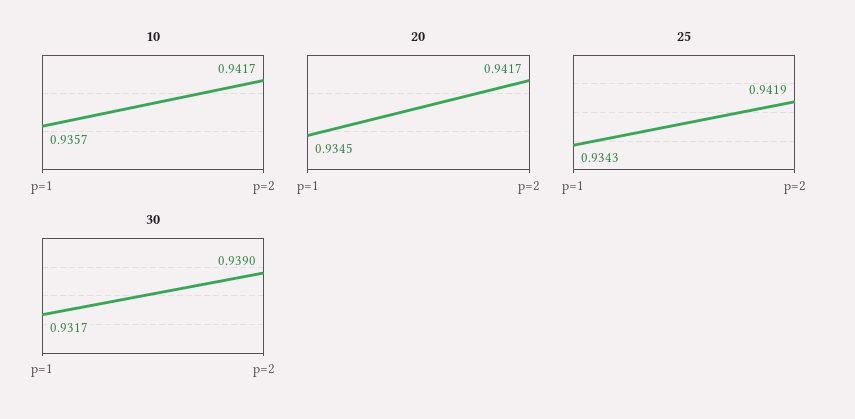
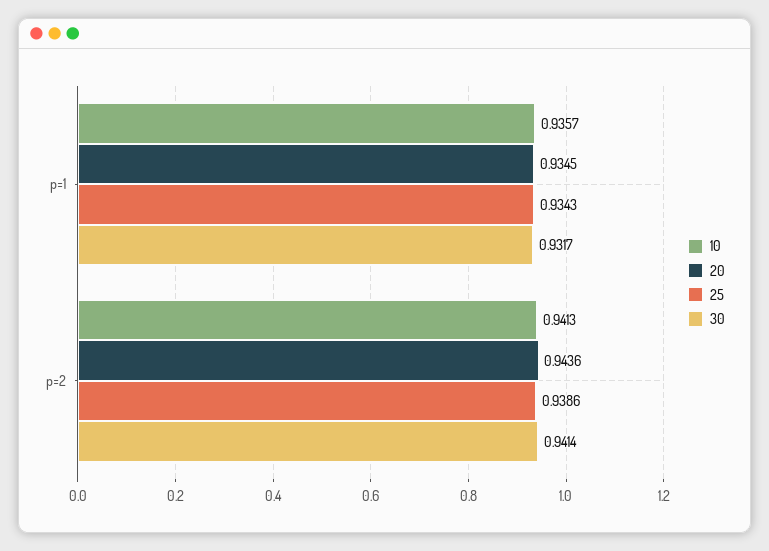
  {
    "10": {
      "p=1": 0.9357,
-     "p=2": 0.9417
+     "p=2": 0.9413
    },
    "20": {
      "p=1": 0.9345,
-     "p=2": 0.9417
+     "p=2": 0.9436
    },
    "25": {
      "p=1": 0.9343,
-     "p=2": 0.9419
+     "p=2": 0.9386
    },
    "30": {
      "p=1": 0.9317,
-     "p=2": 0.939
+     "p=2": 0.9414
    }
  }

